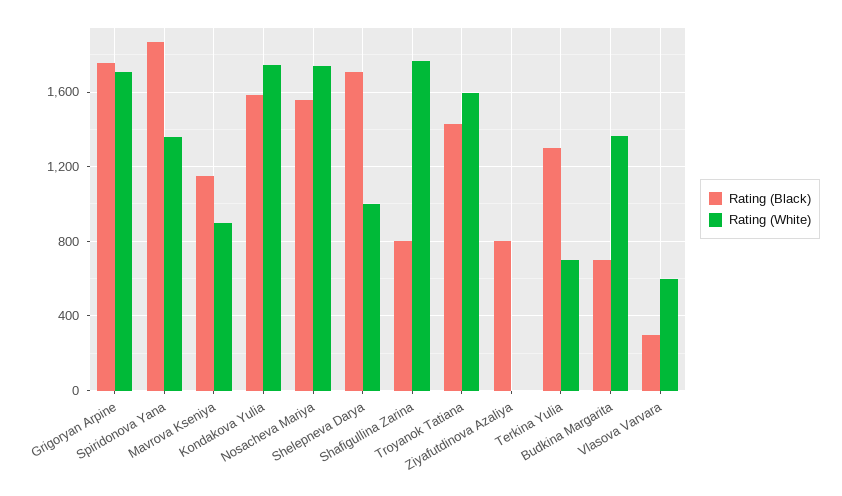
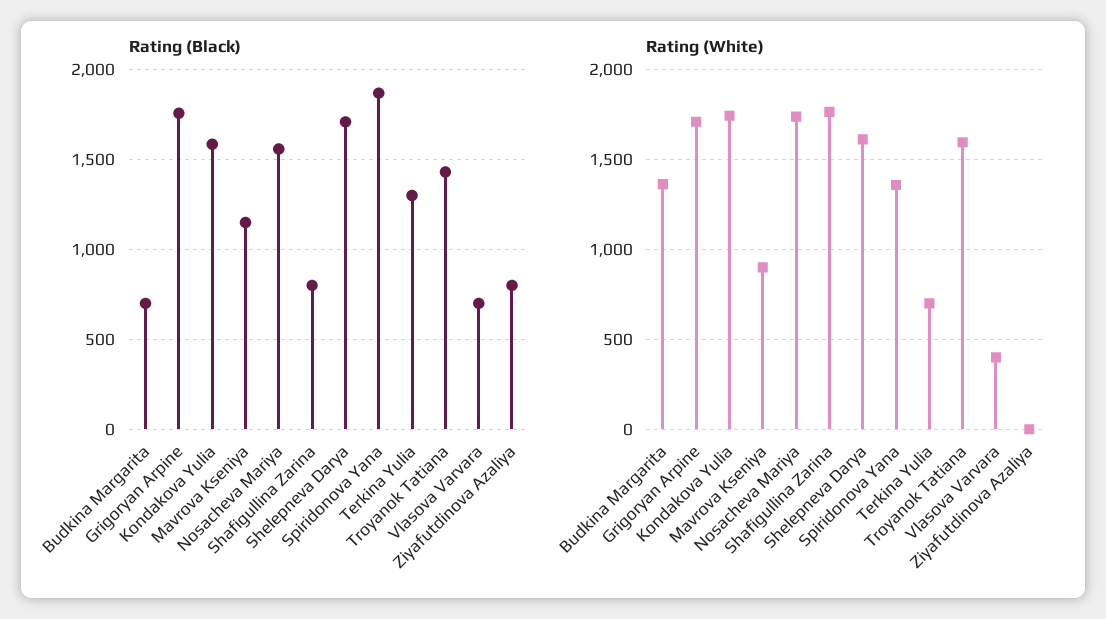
  {
    "Rating (Black)": {
      "Grigoryan Arpine": 1750,
      "Spiridonova Yana": 1850,
      "Mavrova Kseniya": 1150,
      "Kondakova Yulia": 1600,
      "Nosacheva Mariya": 1550,
      "Shelepneva Darya": 1700,
      "Shafigullina Zarina": 800,
      "Troyanok Tatiana": 1450,
      "Ziyafutdinova Azaliya": 800,
      "Terkina Yulia": 1300,
      "Budkina Margarita": 700,
-     "Vlasova Varvara": 300
+     "Vlasova Varvara": 700
    },
    "Rating (White)": {
      "Grigoryan Arpine": 1700,
      "Spiridonova Yana": 1350,
      "Mavrova Kseniya": 900,
      "Kondakova Yulia": 1750,
      "Nosacheva Mariya": 1750,
-     "Shelepneva Darya": 1000,
+     "Shelepneva Darya": 1600,
      "Shafigullina Zarina": 1750,
      "Troyanok Tatiana": 1600,
      "Ziyafutdinova Azaliya": 0,
      "Terkina Yulia": 700,
      "Budkina Margarita": 1350,
-     "Vlasova Varvara": 600
+     "Vlasova Varvara": 400
    }
  }

